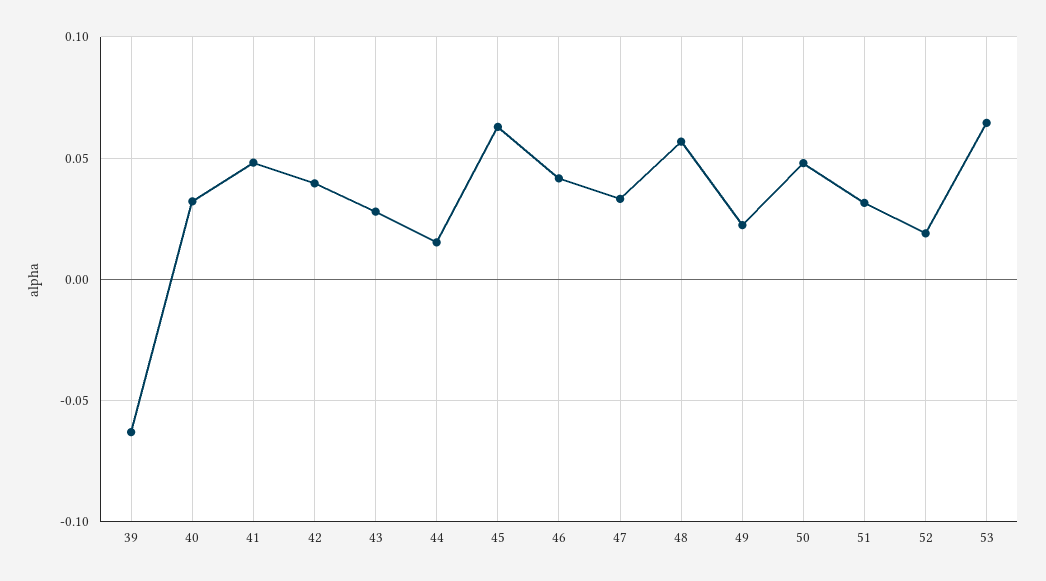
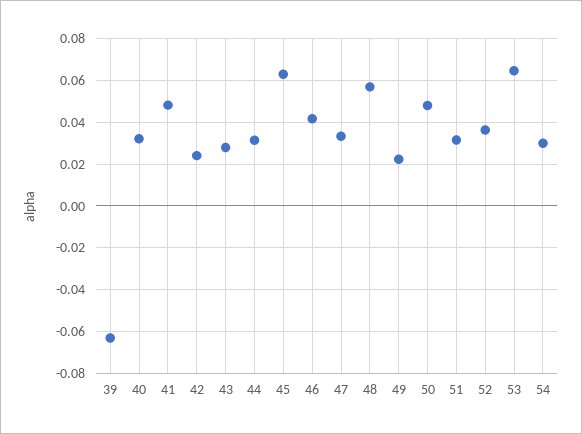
  {
    "39": -0.065,
    "40": 0.03,
    "41": 0.05,
-   "42": 0.04,
+   "42": 0.025,
    "43": 0.03,
-   "44": 0.015,
+   "44": 0.03,
    "45": 0.065,
    "46": 0.04,
    "47": 0.035,
    "48": 0.055,
    "49": 0.02,
    "50": 0.05,
    "51": 0.03,
-   "52": 0.02,
+   "52": 0.035,
-   "53": 0.065
+   "53": 0.065,
+   "54": 0.03
  }

